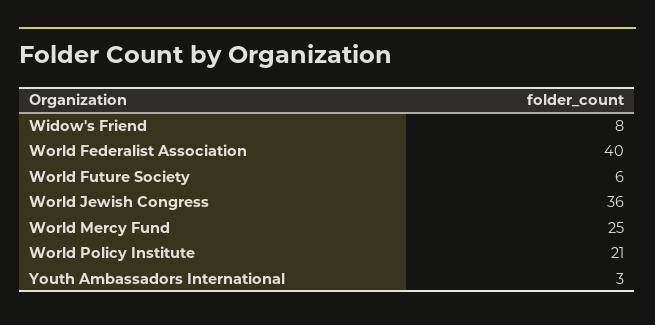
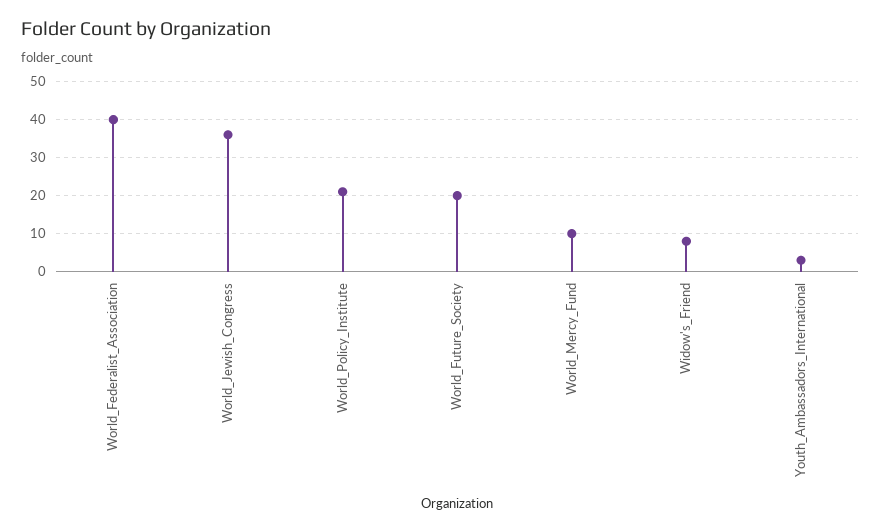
  {
    "Widow's Friend": 8,
    "World Federalist Association": 40,
-   "World Future Society": 6,
+   "World Future Society": 20,
    "World Jewish Congress": 36,
-   "World Mercy Fund": 25,
+   "World Mercy Fund": 10,
    "World Policy Institute": 21,
    "Youth Ambassadors International": 3
  }

